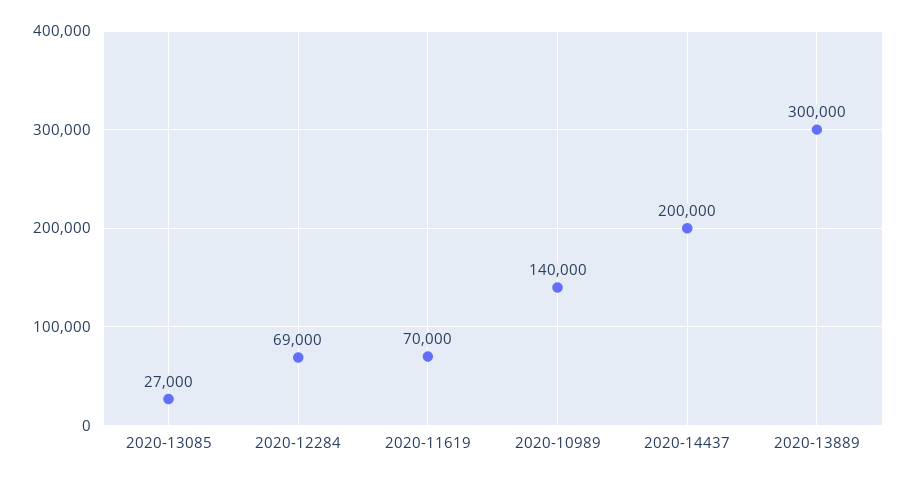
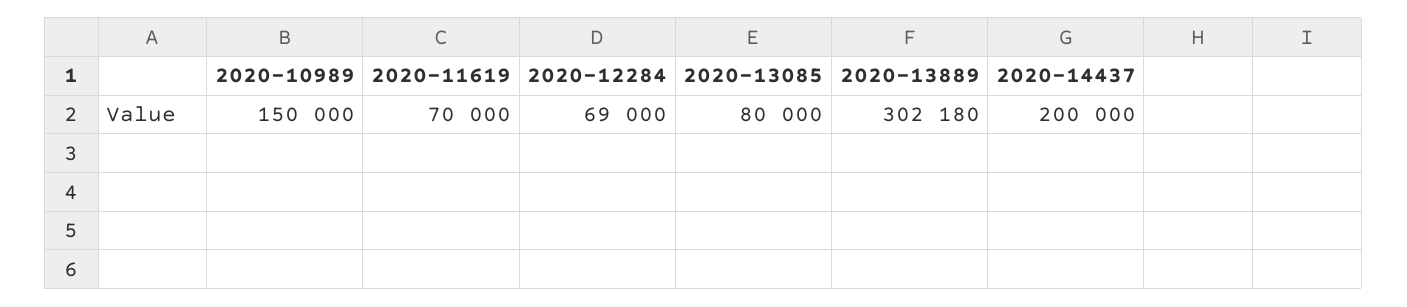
  {
-   "2020-13085": 27000,
+   "2020-13085": 80000,
    "2020-12284": 69000,
    "2020-11619": 70000,
-   "2020-10989": 140000,
+   "2020-10989": 150000,
    "2020-14437": 200000,
-   "2020-13889": 300000
+   "2020-13889": 302180
  }

